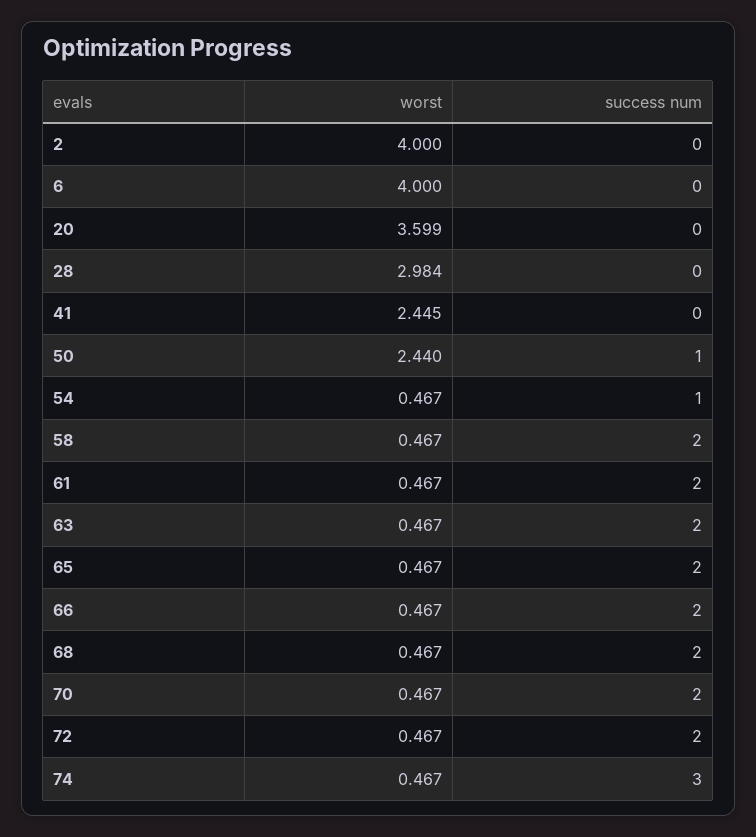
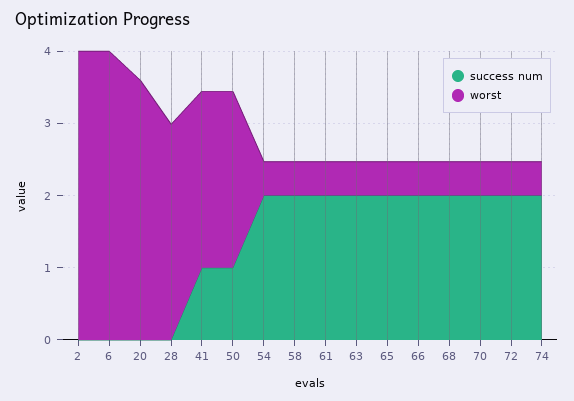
  {
    "worst": {
      "2": 4,
      "6": 4,
      "20": 3.599,
      "28": 2.984,
      "41": 2.445,
      "50": 2.44,
      "54": 0.467,
      "58": 0.467,
      "61": 0.467,
      "63": 0.467,
      "65": 0.467,
      "66": 0.467,
      "68": 0.467,
      "70": 0.467,
      "72": 0.467,
      "74": 0.467
    },
    "success num": {
      "2": 0,
      "6": 0,
      "20": 0,
      "28": 0,
-     "41": 0,
+     "41": 1,
      "50": 1,
-     "54": 1,
+     "54": 2,
      "58": 2,
      "61": 2,
      "63": 2,
      "65": 2,
      "66": 2,
      "68": 2,
      "70": 2,
      "72": 2,
-     "74": 3
+     "74": 2
    }
  }

